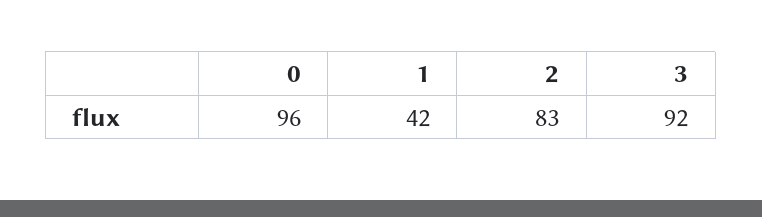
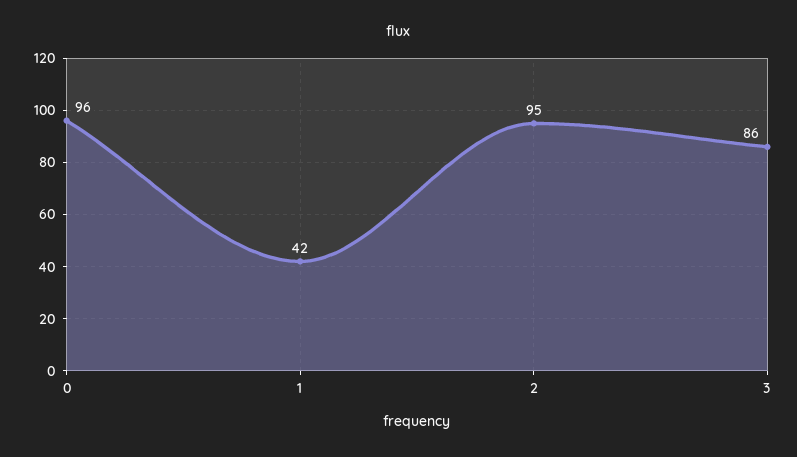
  {
    "0": 96,
    "1": 42,
-   "2": 83,
+   "2": 95,
-   "3": 92
+   "3": 86
  }

